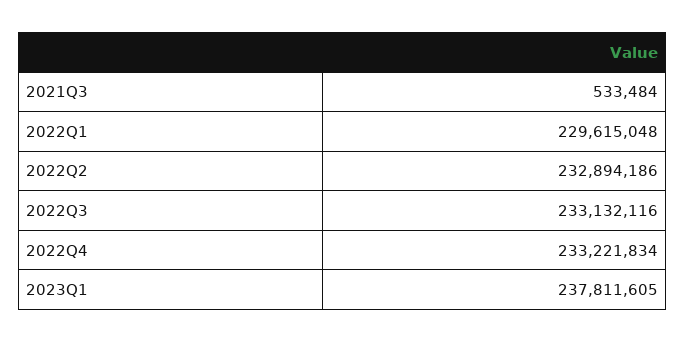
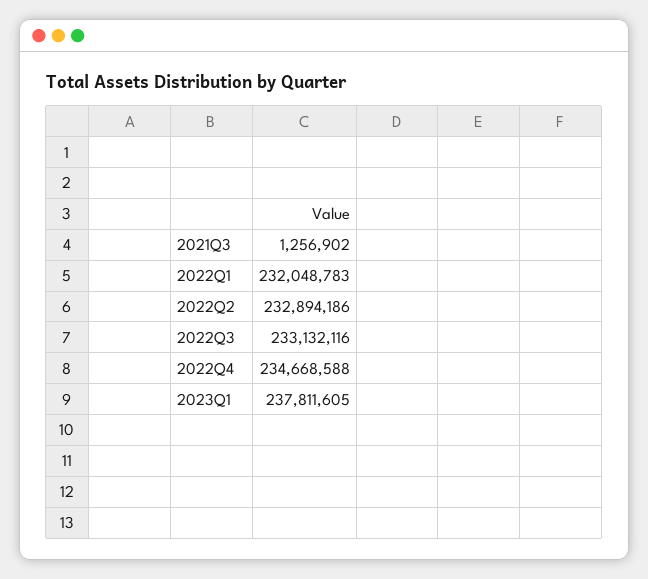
  {
-   "2021Q3": 533484,
+   "2021Q3": 1256902,
-   "2022Q1": 229615048,
+   "2022Q1": 232048783,
    "2022Q2": 232894186,
    "2022Q3": 233132116,
-   "2022Q4": 233221834,
+   "2022Q4": 234668588,
    "2023Q1": 237811605
  }

